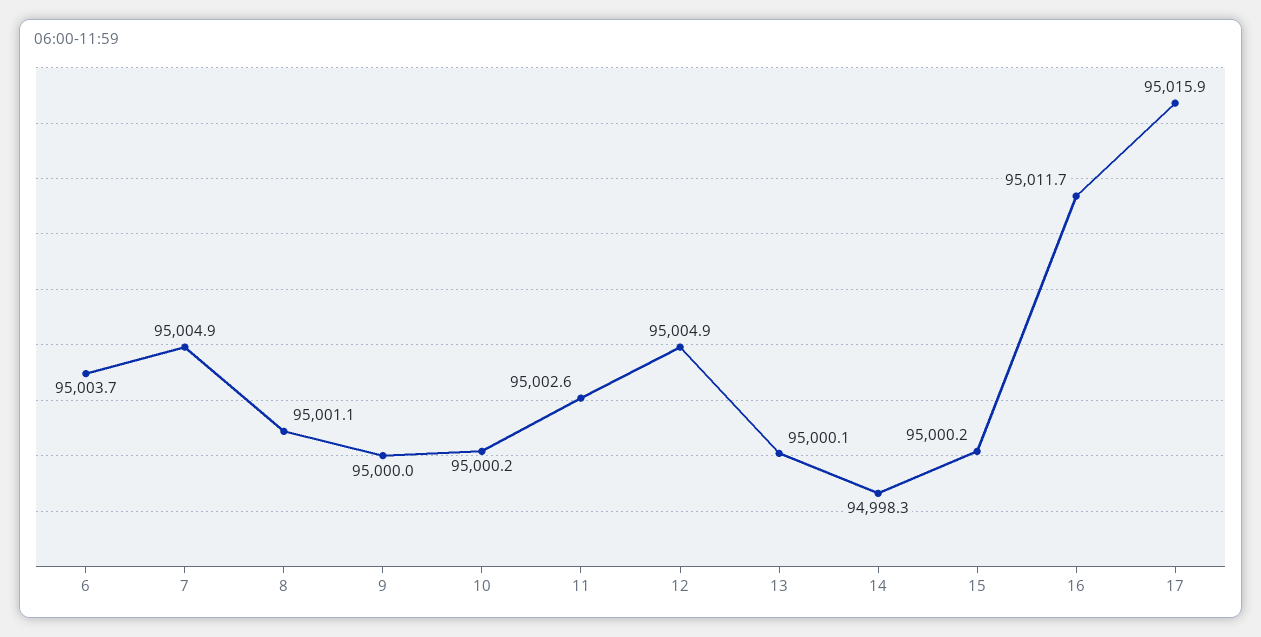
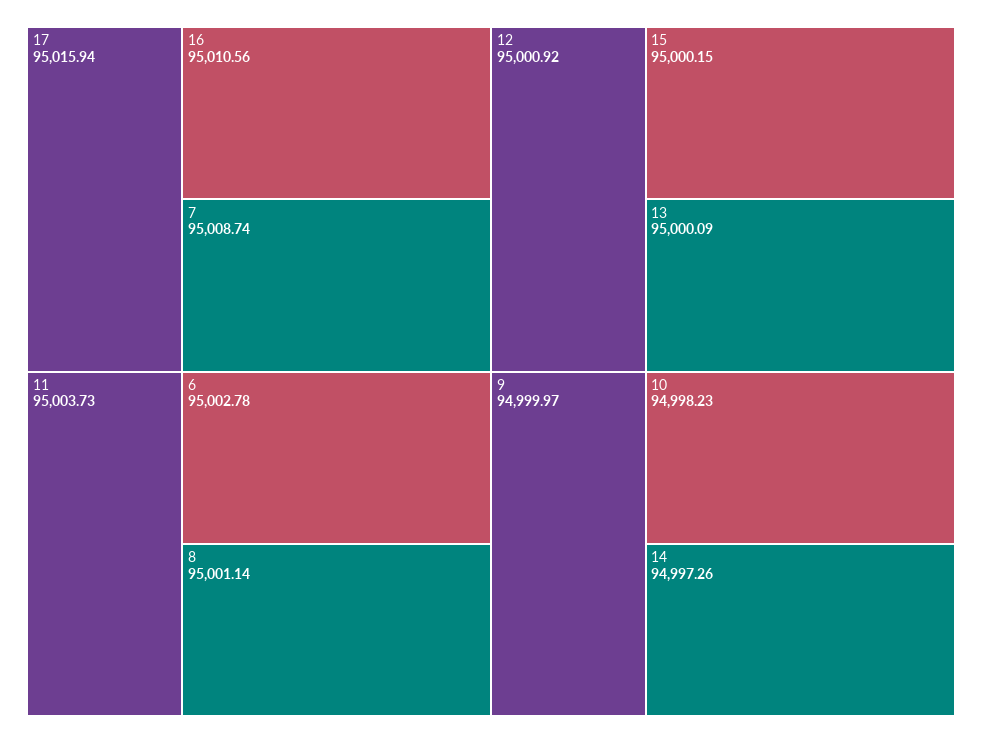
  {
-   "6": 95003.7,
+   "6": 95002.78,
-   "7": 95004.9,
+   "7": 95008.74,
    "8": 95001.14,
    "9": 94999.97,
-   "10": 95000.2,
+   "10": 94998.23,
-   "11": 95002.6,
+   "11": 95003.73,
-   "12": 95004.9,
+   "12": 95000.92,
    "13": 95000.09,
-   "14": 94998.3,
+   "14": 94997.26,
    "15": 95000.15,
-   "16": 95011.7,
+   "16": 95010.56,
    "17": 95015.94
  }

